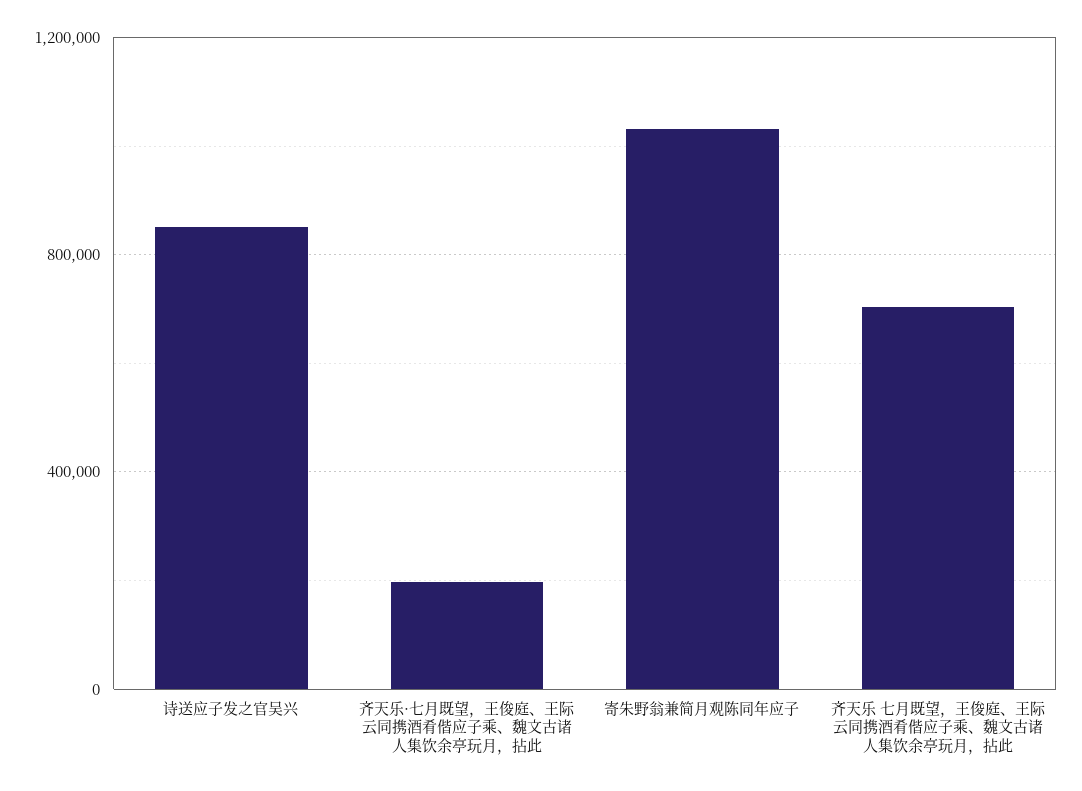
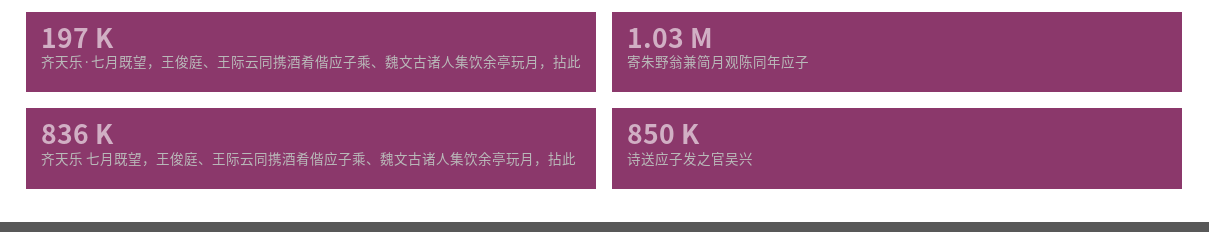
  {
    "诗送应子发之官吴兴": 850000,
    "齐天乐·七月既望，王俊庭、王际云同携酒肴偕应子乘、魏文古诸人集饮余亭玩月，拈此": 197000,
    "寄朱野翁兼简月观陈同年应子": 1030000,
-   "齐天乐 七月既望，王俊庭、王际云同携酒肴偕应子乘、魏文古诸人集饮余亭玩月，拈此": 700000
+   "齐天乐 七月既望，王俊庭、王际云同携酒肴偕应子乘、魏文古诸人集饮余亭玩月，拈此": 836000
  }

